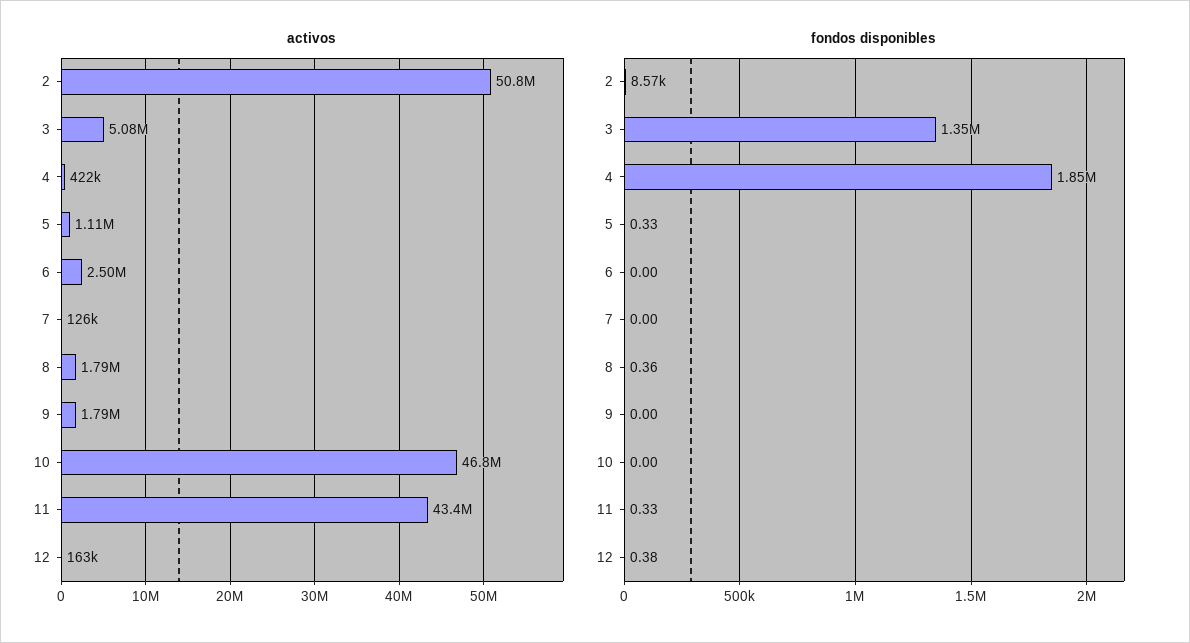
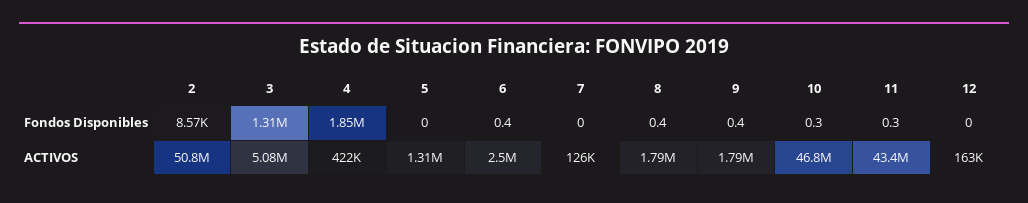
  {
    "activos": {
      "2": 50800000,
      "3": 5080000,
      "4": 422000,
-     "5": 1110000,
+     "5": 1310000,
      "6": 2500000,
      "7": 126000,
      "8": 1790000,
      "9": 1790000,
      "10": 46800000,
      "11": 43400000,
      "12": 163000
    },
    "fondos disponibles": {
      "2": 8570,
-     "3": 1350000,
+     "3": 1310000,
      "4": 1850000,
-     "5": 0.33,
+     "5": 0,
-     "6": 0,
+     "6": 0.4,
      "7": 0,
      "8": 0.36,
-     "9": 0,
+     "9": 0.4,
-     "10": 0,
+     "10": 0.3,
      "11": 0.33,
-     "12": 0.38
+     "12": 0
    }
  }

